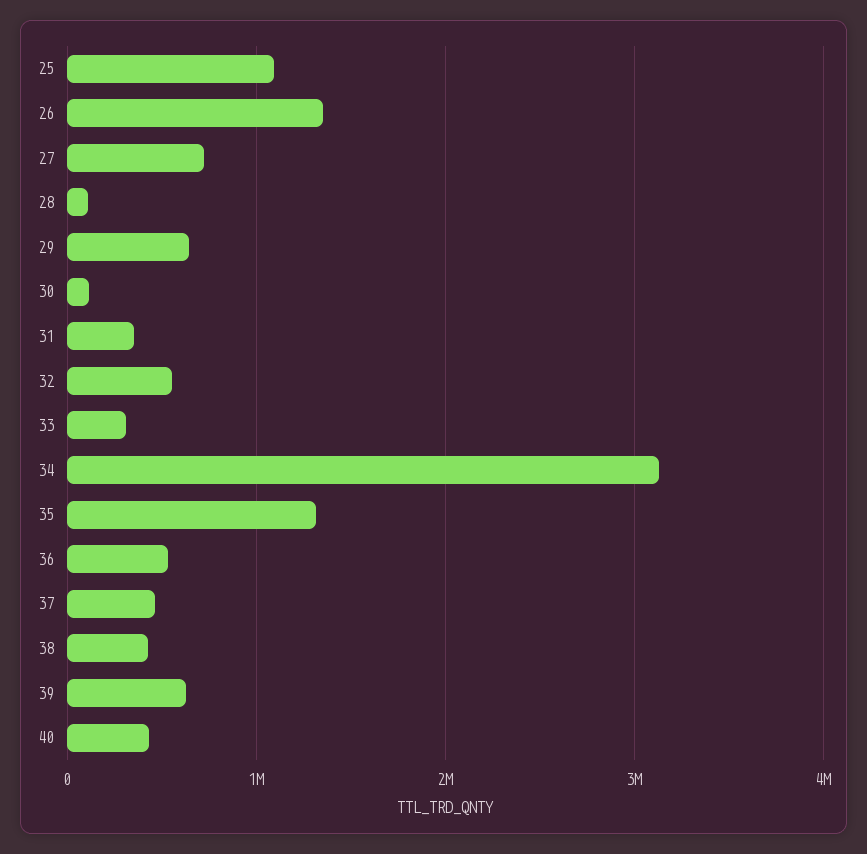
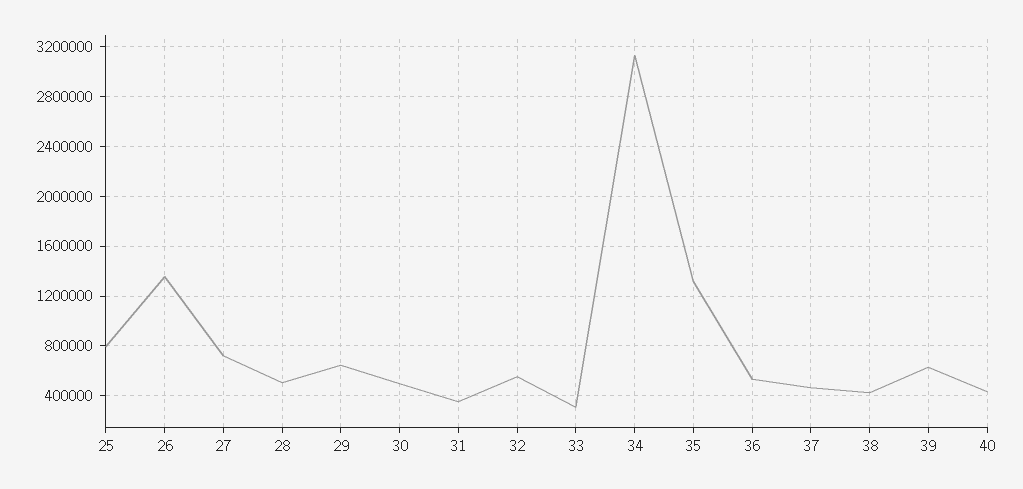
  {
-   "25": 1100000,
+   "25": 800000,
    "26": 1350000,
    "27": 700000,
-   "28": 100000,
+   "28": 500000,
    "29": 650000,
-   "30": 100000,
+   "30": 500000,
    "31": 350000,
    "32": 550000,
    "33": 300000,
    "34": 3150000,
    "35": 1300000,
    "36": 550000,
    "37": 450000,
    "38": 400000,
    "39": 650000,
    "40": 450000
  }

